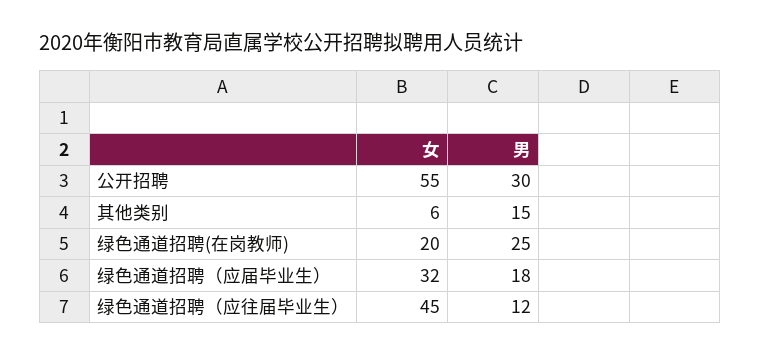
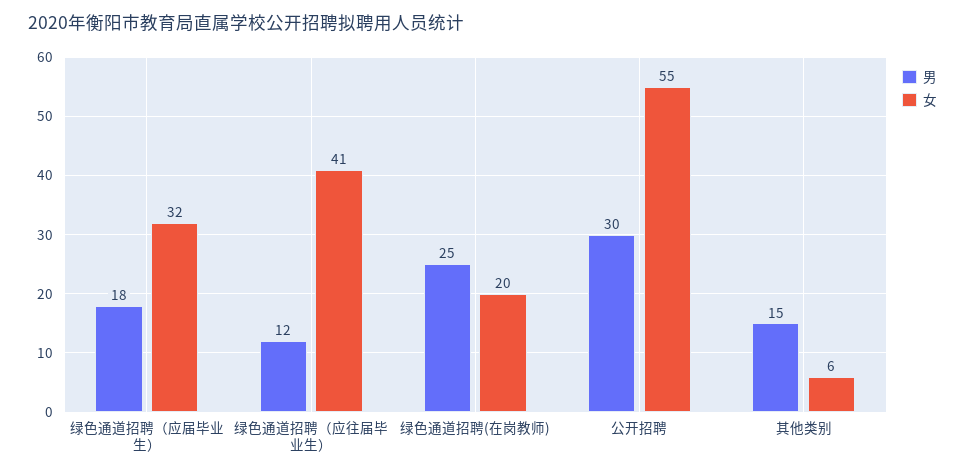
  {
    "女": {
      "公开招聘": 55,
      "其他类别": 6,
      "绿色通道招聘(在岗教师)": 20,
      "绿色通道招聘（应届毕业生）": 32,
-     "绿色通道招聘（应往届毕业生）": 45
+     "绿色通道招聘（应往届毕业生）": 41
    },
    "男": {
      "公开招聘": 30,
      "其他类别": 15,
      "绿色通道招聘(在岗教师)": 25,
      "绿色通道招聘（应届毕业生）": 18,
      "绿色通道招聘（应往届毕业生）": 12
    }
  }

